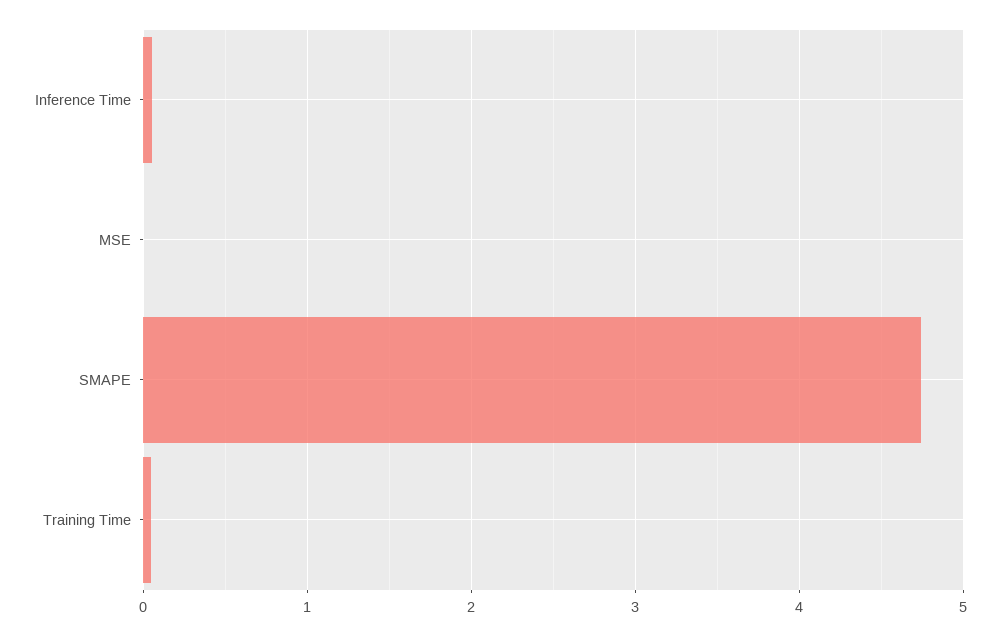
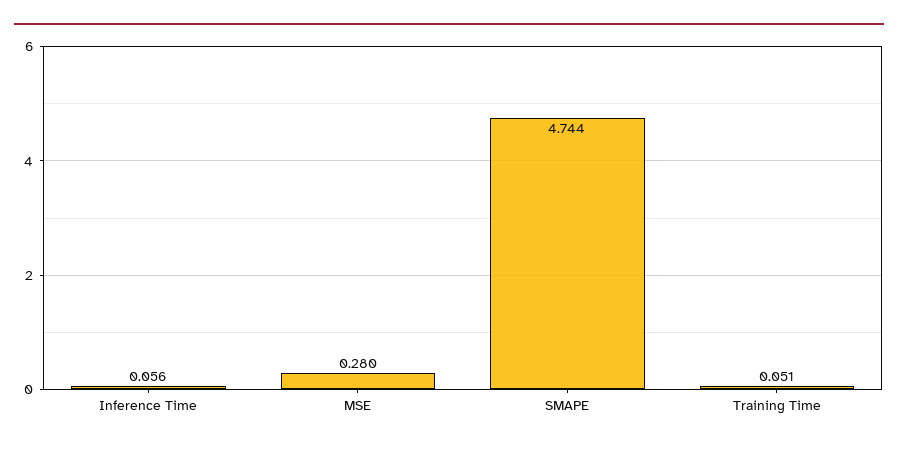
  {
    "Inference Time": 0.056,
-   "MSE": 0,
+   "MSE": 0.28,
    "SMAPE": 4.744,
    "Training Time": 0.051
  }

